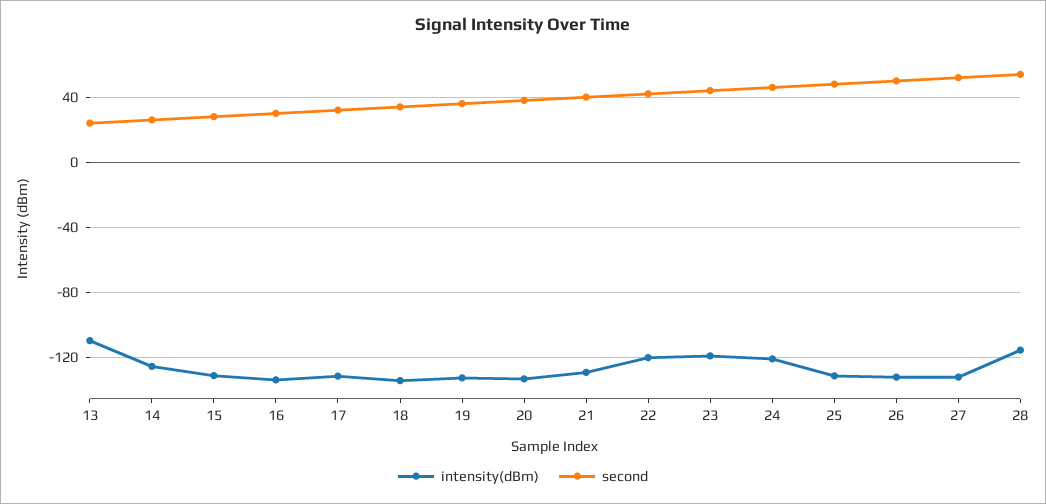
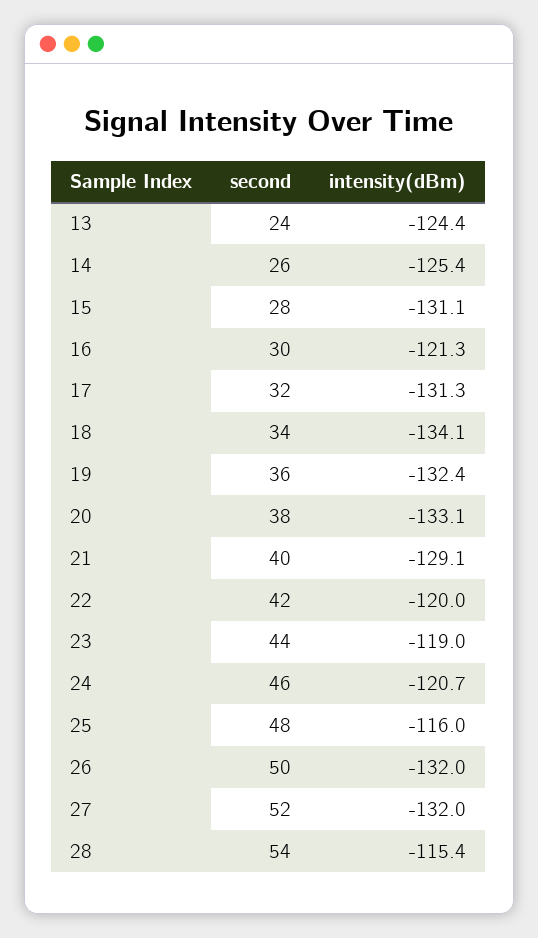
  {
    "intensity(dBm)": {
-     "13": -110,
+     "13": -124.4,
      "14": -125.4,
      "15": -131.1,
-     "16": -135,
+     "16": -121.3,
      "17": -131.3,
      "18": -134.1,
      "19": -132.4,
      "20": -133.1,
      "21": -129.1,
      "22": -120,
      "23": -119,
      "24": -120.7,
-     "25": -130,
+     "25": -116,
      "26": -132,
      "27": -132,
      "28": -115.4
    },
    "second": {
      "13": 24,
      "14": 26,
      "15": 28,
      "16": 30,
      "17": 32,
      "18": 34,
      "19": 36,
      "20": 38,
      "21": 40,
      "22": 42,
      "23": 44,
      "24": 46,
      "25": 48,
      "26": 50,
      "27": 52,
      "28": 54
    }
  }

